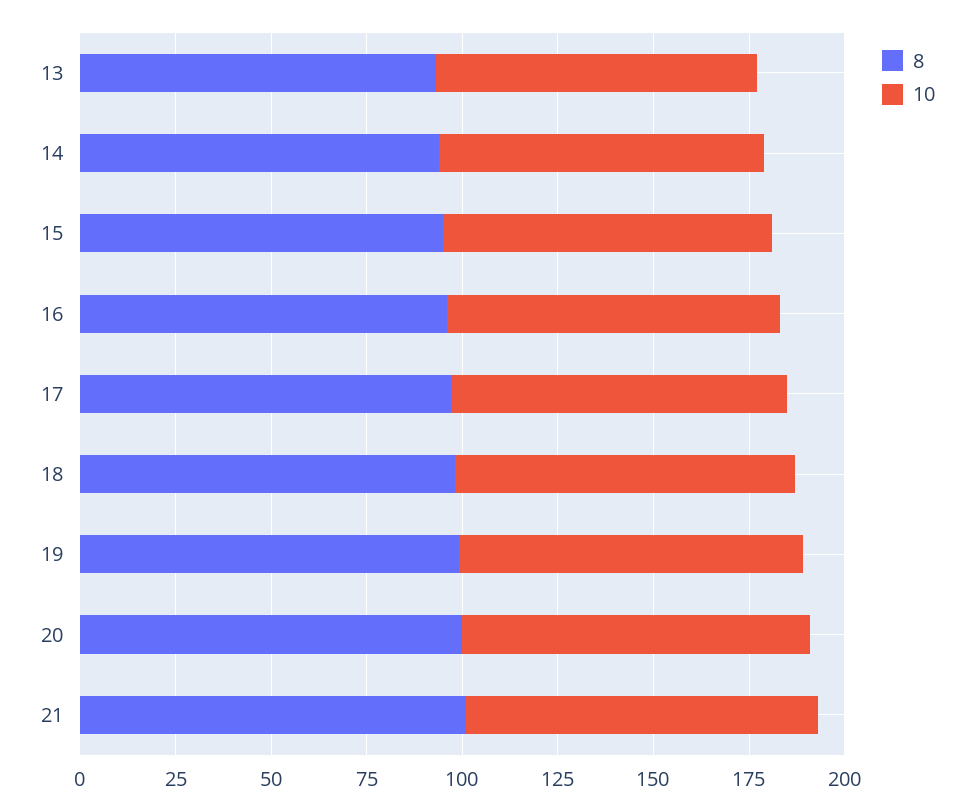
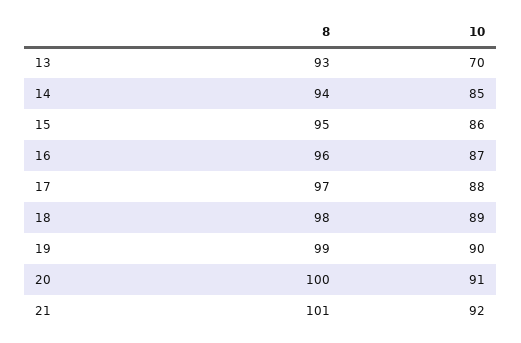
  {
    "8": {
      "13": 93,
      "14": 94,
      "15": 95,
      "16": 96,
      "17": 97,
      "18": 98,
      "19": 99,
      "20": 100,
      "21": 101
    },
    "10": {
-     "13": 85,
+     "13": 70,
      "14": 85,
      "15": 86,
      "16": 87,
      "17": 88,
      "18": 89,
      "19": 90,
      "20": 91,
      "21": 92
    }
  }

